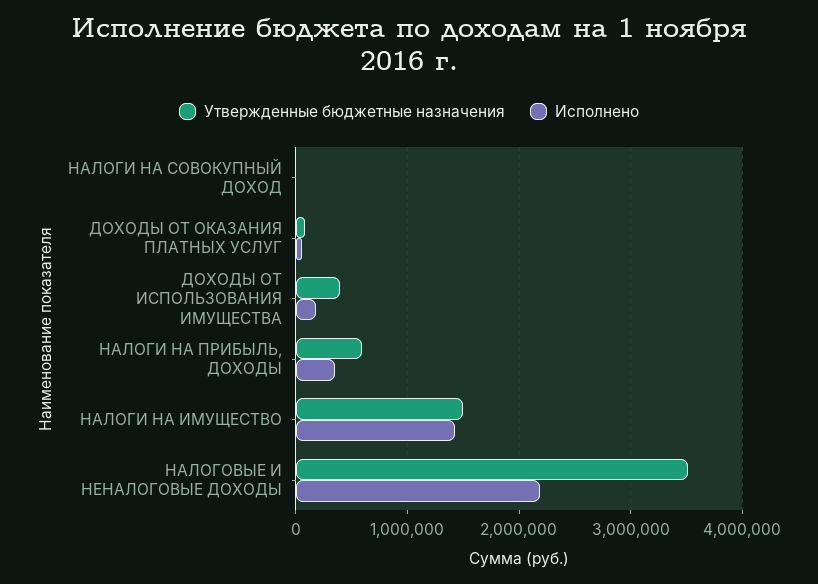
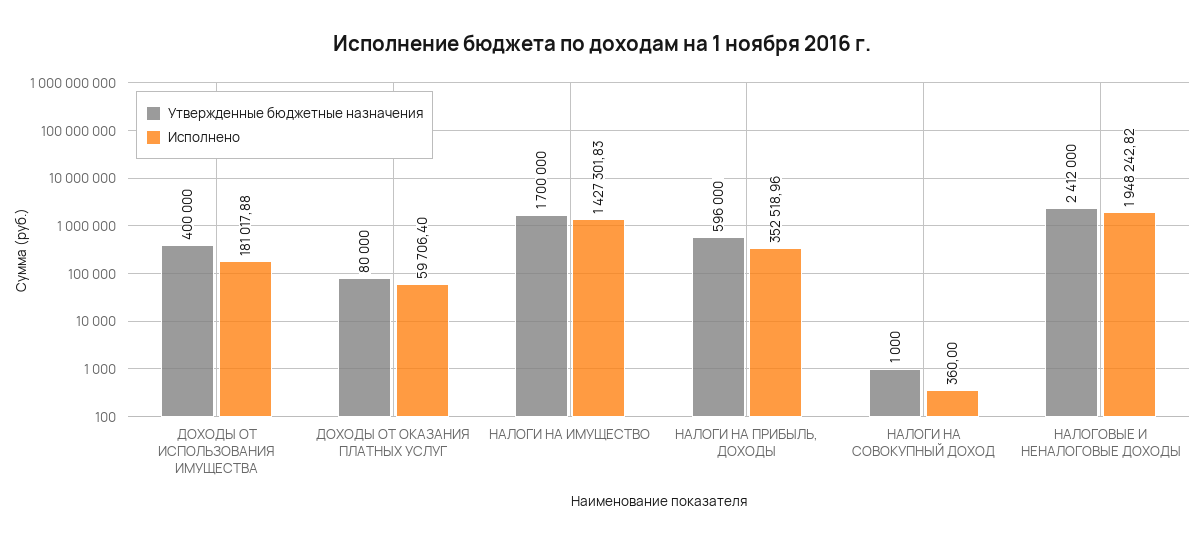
  {
    "Утвержденные бюджетные назначения": {
      "НАЛОГИ НА СОВОКУПНЫЙ ДОХОД": 1000,
      "ДОХОДЫ ОТ ОКАЗАНИЯ ПЛАТНЫХ УСЛУГ": 80000,
      "ДОХОДЫ ОТ ИСПОЛЬЗОВАНИЯ ИМУЩЕСТВА": 400000,
      "НАЛОГИ НА ПРИБЫЛЬ, ДОХОДЫ": 596000,
-     "НАЛОГИ НА ИМУЩЕСТВО": 1500000,
+     "НАЛОГИ НА ИМУЩЕСТВО": 1700000,
-     "НАЛОГОВЫЕ И НЕНАЛОГОВЫЕ ДОХОДЫ": 3500000
+     "НАЛОГОВЫЕ И НЕНАЛОГОВЫЕ ДОХОДЫ": 2412000
    },
    "Исполнено": {
      "НАЛОГИ НА СОВОКУПНЫЙ ДОХОД": 360,
      "ДОХОДЫ ОТ ОКАЗАНИЯ ПЛАТНЫХ УСЛУГ": 59706.4,
      "ДОХОДЫ ОТ ИСПОЛЬЗОВАНИЯ ИМУЩЕСТВА": 181017.88,
      "НАЛОГИ НА ПРИБЫЛЬ, ДОХОДЫ": 352518.96,
      "НАЛОГИ НА ИМУЩЕСТВО": 1427301.83,
-     "НАЛОГОВЫЕ И НЕНАЛОГОВЫЕ ДОХОДЫ": 2200000
+     "НАЛОГОВЫЕ И НЕНАЛОГОВЫЕ ДОХОДЫ": 1948242.82
    }
  }

